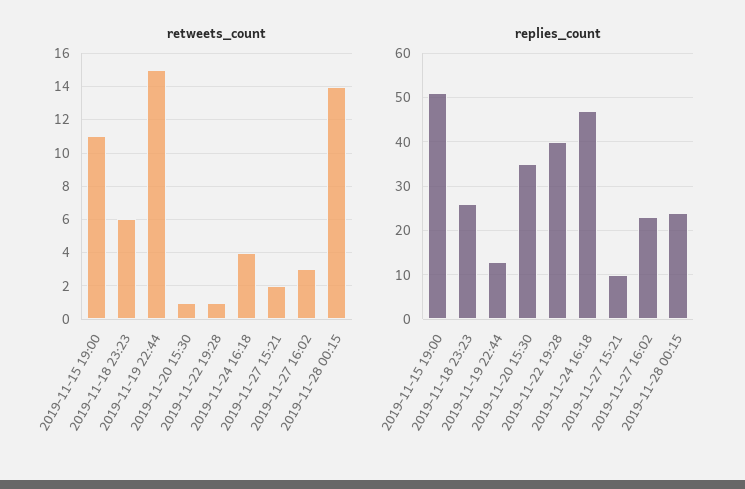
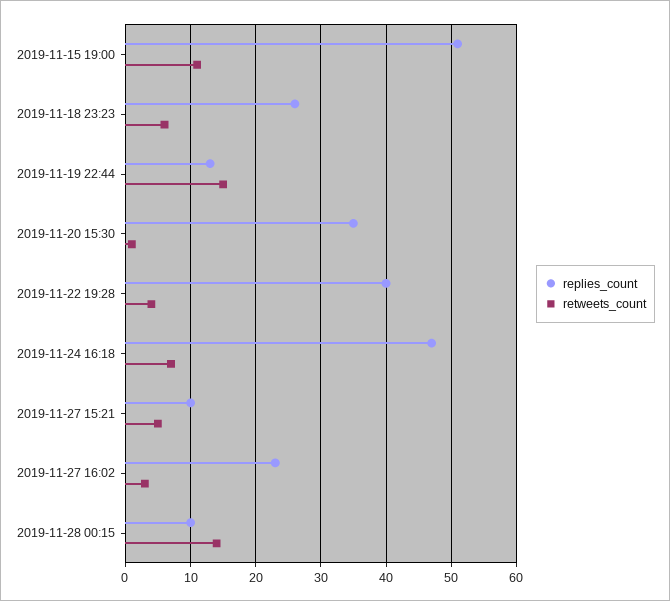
  {
    "retweets_count": {
      "2019-11-15 19:00": 11,
      "2019-11-18 23:23": 6,
      "2019-11-19 22:44": 15,
      "2019-11-20 15:30": 1,
-     "2019-11-22 19:28": 1,
+     "2019-11-22 19:28": 4,
-     "2019-11-24 16:18": 4,
+     "2019-11-24 16:18": 7,
-     "2019-11-27 15:21": 2,
+     "2019-11-27 15:21": 5,
      "2019-11-27 16:02": 3,
      "2019-11-28 00:15": 14
    },
    "replies_count": {
      "2019-11-15 19:00": 51,
      "2019-11-18 23:23": 26,
      "2019-11-19 22:44": 13,
      "2019-11-20 15:30": 35,
      "2019-11-22 19:28": 40,
      "2019-11-24 16:18": 47,
      "2019-11-27 15:21": 10,
      "2019-11-27 16:02": 23,
-     "2019-11-28 00:15": 25
+     "2019-11-28 00:15": 10
    }
  }

